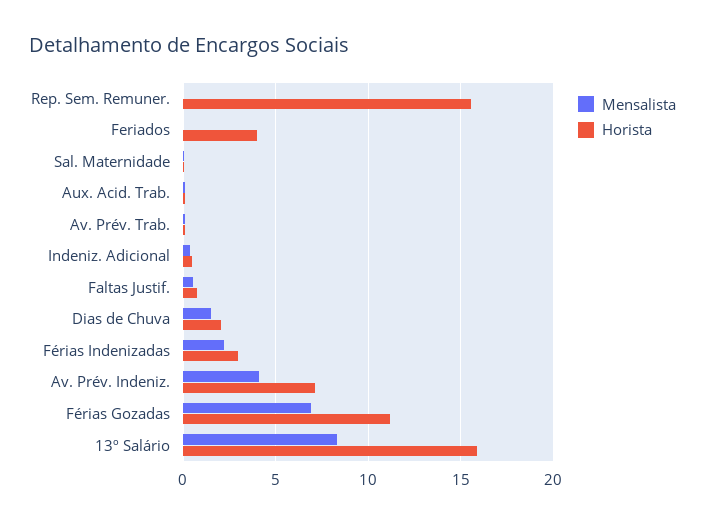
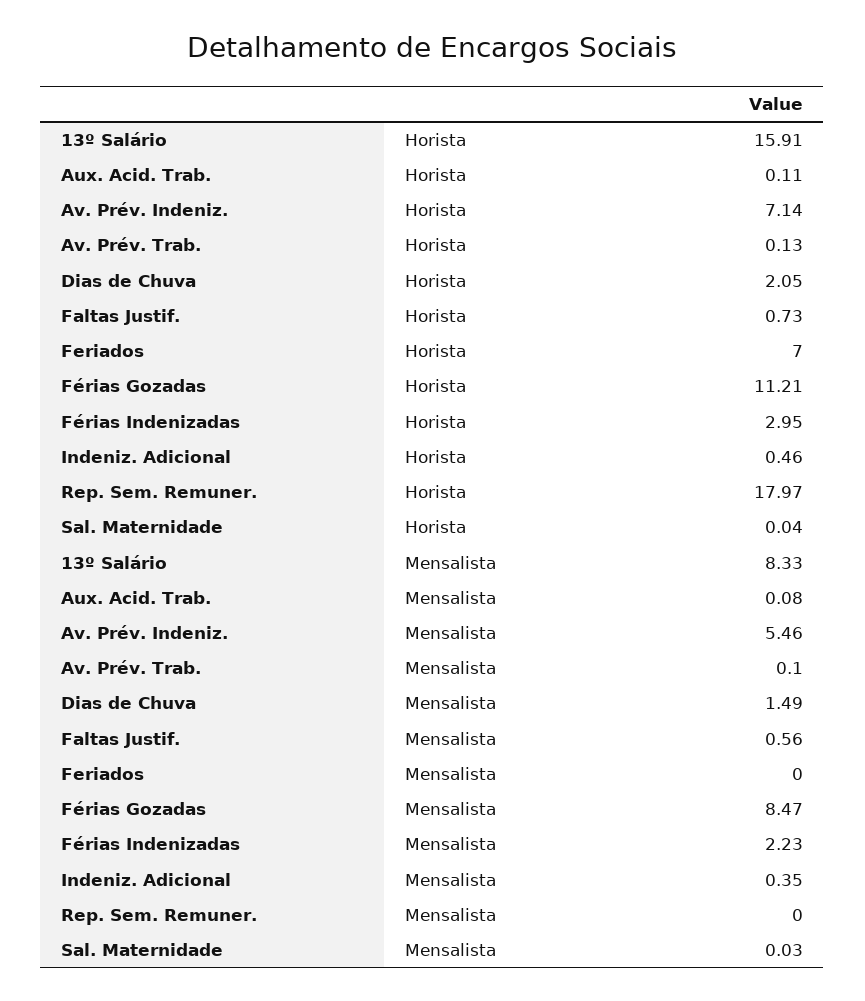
  {
    "Mensalista": {
      "Rep. Sem. Remuner.": 0,
      "Feriados": 0,
      "Sal. Maternidade": 0.03,
      "Aux. Acid. Trab.": 0.08,
      "Av. Prév. Trab.": 0.1,
      "Indeniz. Adicional": 0.35,
      "Faltas Justif.": 0.56,
      "Dias de Chuva": 1.49,
      "Férias Indenizadas": 2.23,
-     "Av. Prév. Indeniz.": 4,
+     "Av. Prév. Indeniz.": 5.46,
-     "Férias Gozadas": 7,
+     "Férias Gozadas": 8.47,
      "13º Salário": 8.33
    },
    "Horista": {
-     "Rep. Sem. Remuner.": 15.5,
+     "Rep. Sem. Remuner.": 17.97,
-     "Feriados": 4,
+     "Feriados": 7,
      "Sal. Maternidade": 0.04,
      "Aux. Acid. Trab.": 0.11,
      "Av. Prév. Trab.": 0.13,
      "Indeniz. Adicional": 0.46,
      "Faltas Justif.": 0.73,
      "Dias de Chuva": 2.05,
      "Férias Indenizadas": 2.95,
      "Av. Prév. Indeniz.": 7.14,
      "Férias Gozadas": 11.21,
      "13º Salário": 15.91
    }
  }

